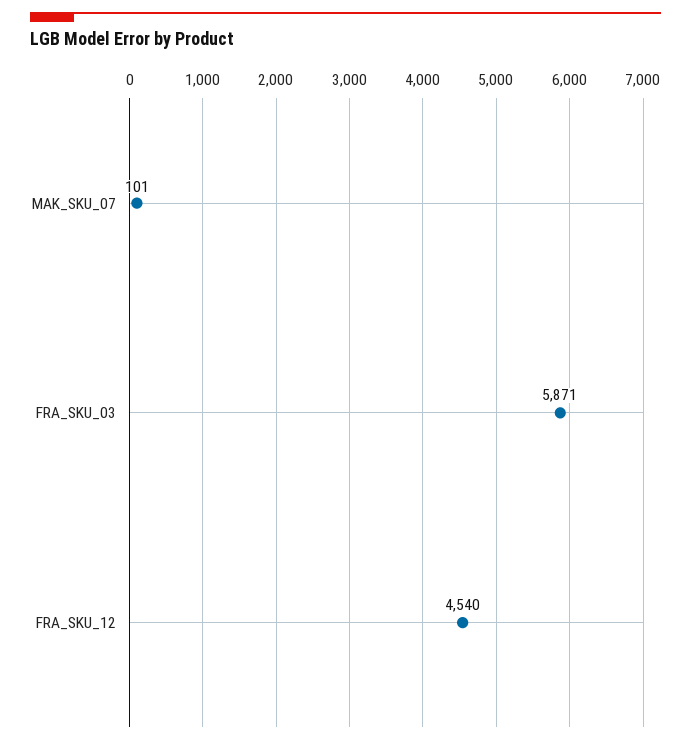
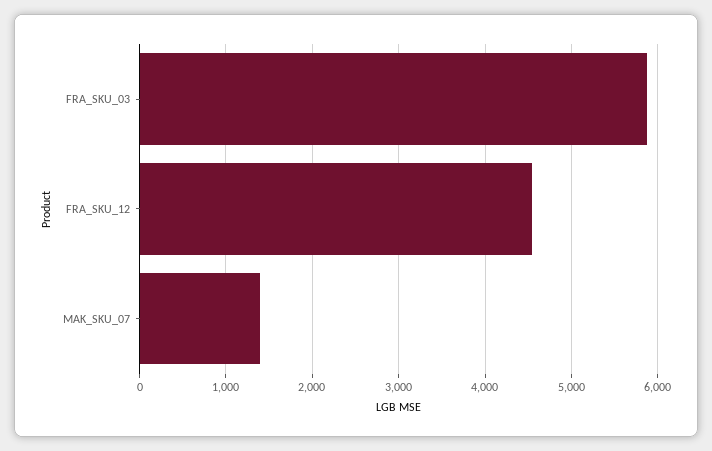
  {
-   "MAK_SKU_07": 101,
+   "MAK_SKU_07": 1400,
    "FRA_SKU_03": 5871,
    "FRA_SKU_12": 4540
  }

